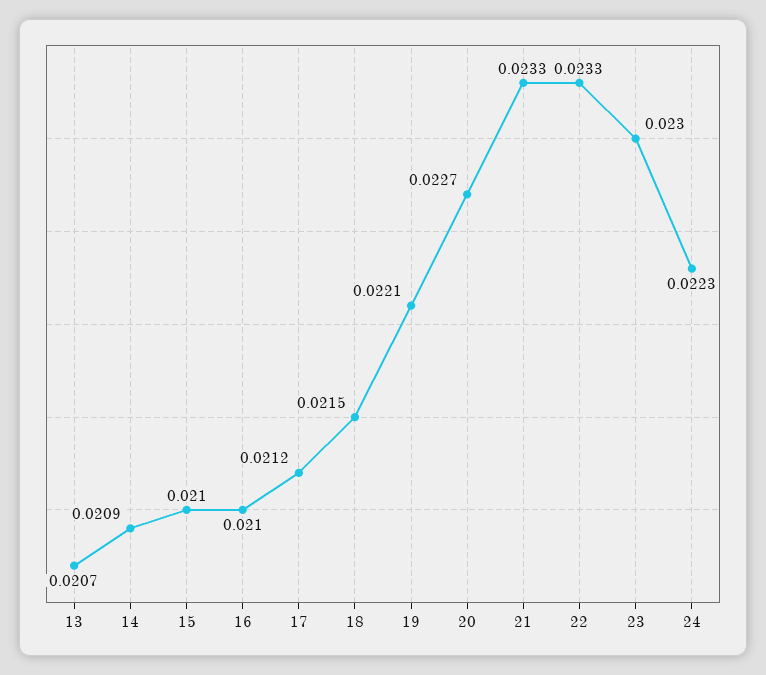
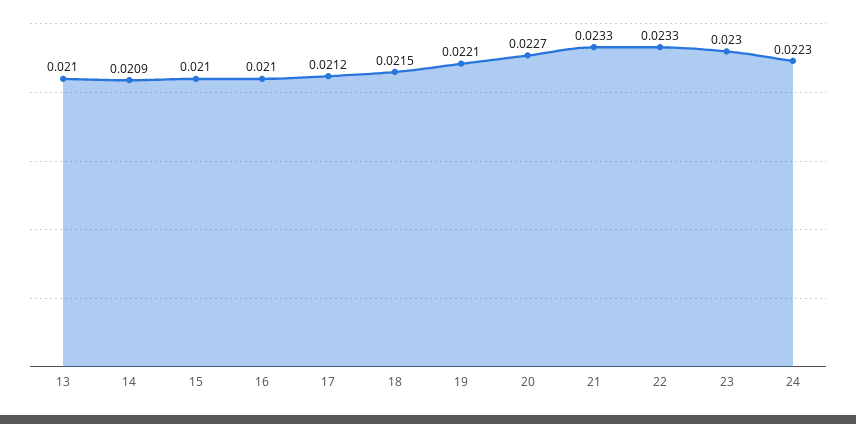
  {
-   "13": 0.0207,
+   "13": 0.021,
    "14": 0.0209,
    "15": 0.021,
    "16": 0.021,
    "17": 0.0212,
    "18": 0.0215,
    "19": 0.0221,
    "20": 0.0227,
    "21": 0.0233,
    "22": 0.0233,
    "23": 0.023,
    "24": 0.0223
  }

